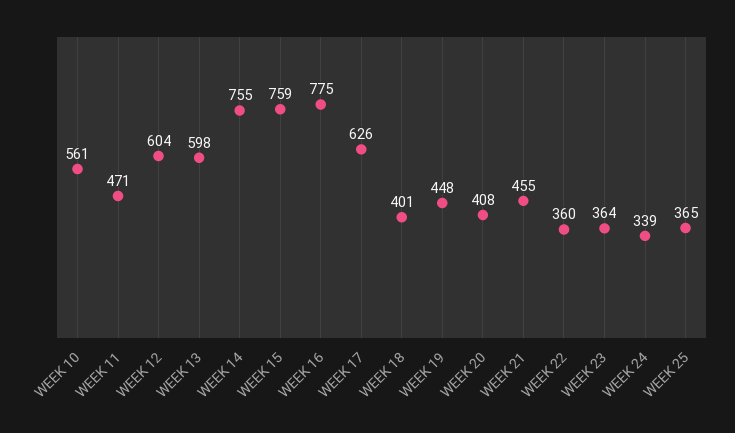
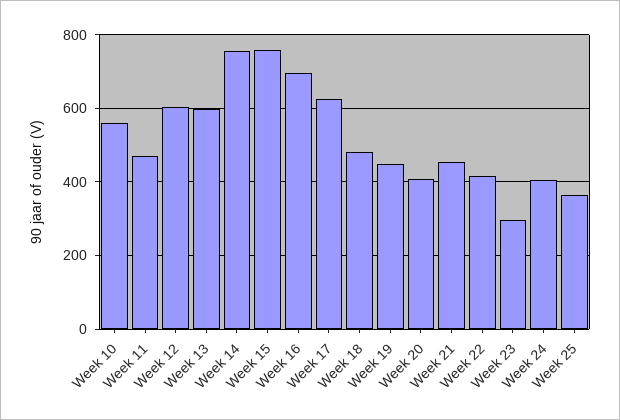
  {
    "WEEK 10": 561,
    "WEEK 11": 471,
    "WEEK 12": 604,
    "WEEK 13": 598,
    "WEEK 14": 755,
    "WEEK 15": 759,
-   "WEEK 16": 775,
+   "WEEK 16": 700,
    "WEEK 17": 626,
-   "WEEK 18": 401,
+   "WEEK 18": 480,
    "WEEK 19": 448,
    "WEEK 20": 408,
    "WEEK 21": 455,
-   "WEEK 22": 360,
+   "WEEK 22": 420,
-   "WEEK 23": 364,
+   "WEEK 23": 300,
-   "WEEK 24": 339,
+   "WEEK 24": 400,
    "WEEK 25": 365
  }

